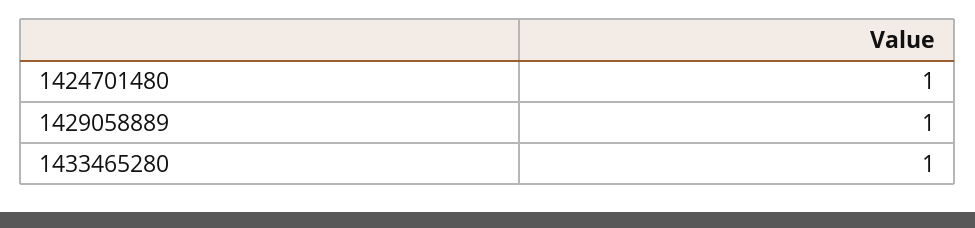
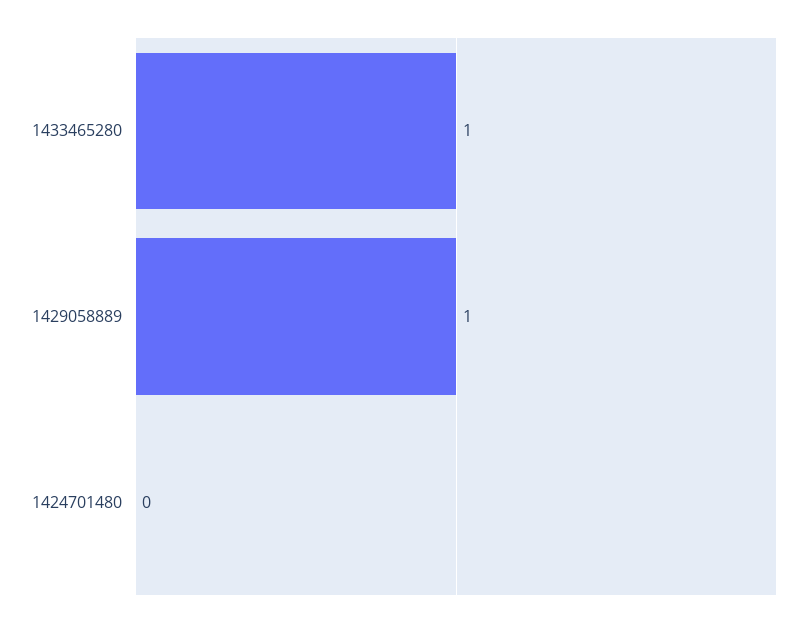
  {
-   "1424701480": 1,
+   "1424701480": 0,
    "1429058889": 1,
    "1433465280": 1
  }

